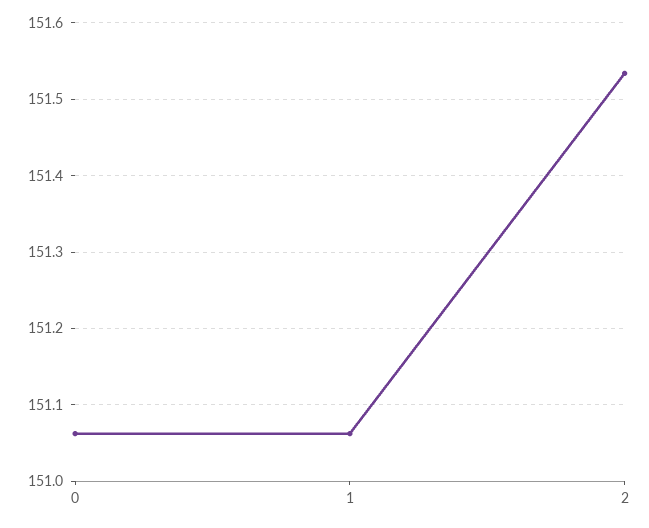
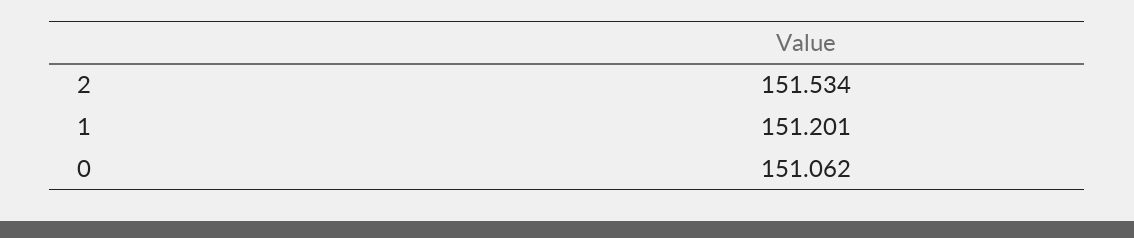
  {
    "0": 151.062,
-   "1": 151.06,
+   "1": 151.201,
    "2": 151.534
  }

